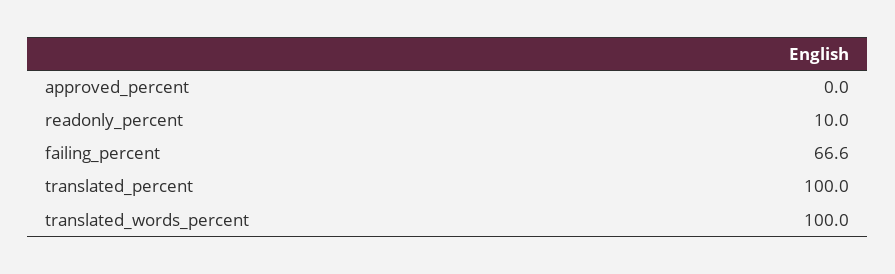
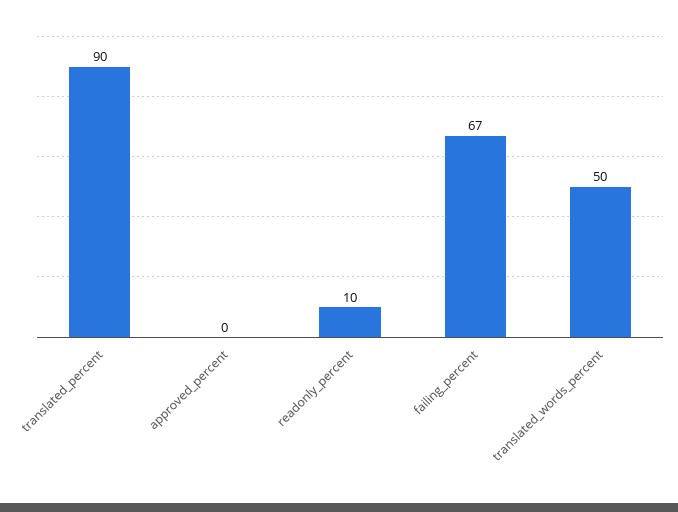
  {
    "approved_percent": 0,
    "readonly_percent": 10,
    "failing_percent": 66.6,
-   "translated_percent": 100,
+   "translated_percent": 90,
-   "translated_words_percent": 100
+   "translated_words_percent": 50
  }

